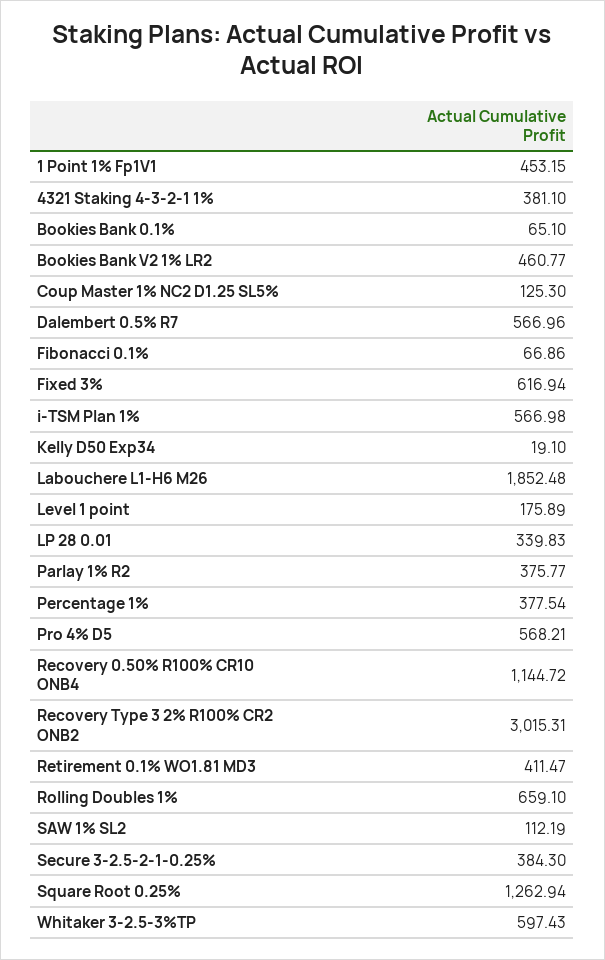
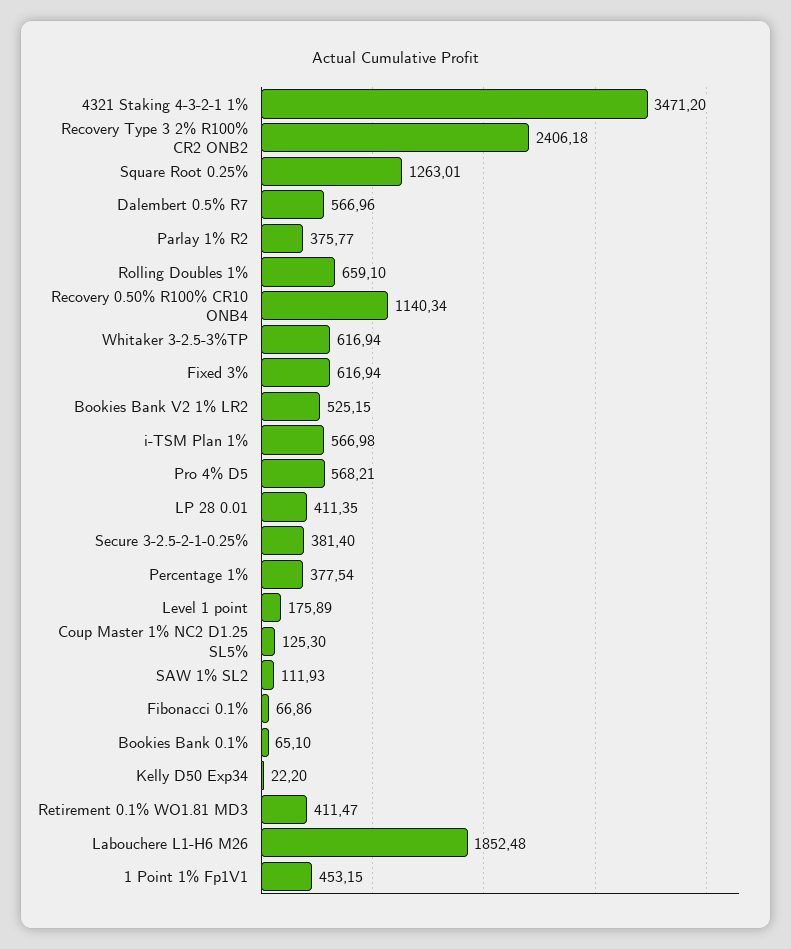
  {
    "1 Point 1% Fp1V1": 453.15,
-   "4321 Staking 4-3-2-1 1%": 381.1,
+   "4321 Staking 4-3-2-1 1%": 3471.2,
    "Bookies Bank 0.1%": 65.1,
-   "Bookies Bank V2 1% LR2": 460.77,
+   "Bookies Bank V2 1% LR2": 525.15,
    "Coup Master 1% NC2 D1.25 SL5%": 125.3,
    "Dalembert 0.5% R7": 566.96,
    "Fibonacci 0.1%": 66.86,
    "Fixed 3%": 616.94,
    "i-TSM Plan 1%": 566.98,
-   "Kelly D50 Exp34": 19.1,
+   "Kelly D50 Exp34": 22.2,
    "Labouchere L1-H6 M26": 1852.48,
    "Level 1 point": 175.89,
-   "LP 28 0.01": 339.83,
+   "LP 28 0.01": 411.35,
    "Parlay 1% R2": 375.77,
    "Percentage 1%": 377.54,
    "Pro 4% D5": 568.21,
-   "Recovery 0.50% R100% CR10 ONB4": 1144.72,
+   "Recovery 0.50% R100% CR10 ONB4": 1140.34,
-   "Recovery Type 3 2% R100% CR2 ONB2": 3015.31,
+   "Recovery Type 3 2% R100% CR2 ONB2": 2406.18,
    "Retirement 0.1% WO1.81 MD3": 411.47,
    "Rolling Doubles 1%": 659.1,
-   "SAW 1% SL2": 112.19,
+   "SAW 1% SL2": 111.93,
-   "Secure 3-2.5-2-1-0.25%": 384.3,
+   "Secure 3-2.5-2-1-0.25%": 381.4,
-   "Square Root 0.25%": 1262.94,
+   "Square Root 0.25%": 1263.01,
-   "Whitaker 3-2.5-3%TP": 597.43
+   "Whitaker 3-2.5-3%TP": 616.94
  }

